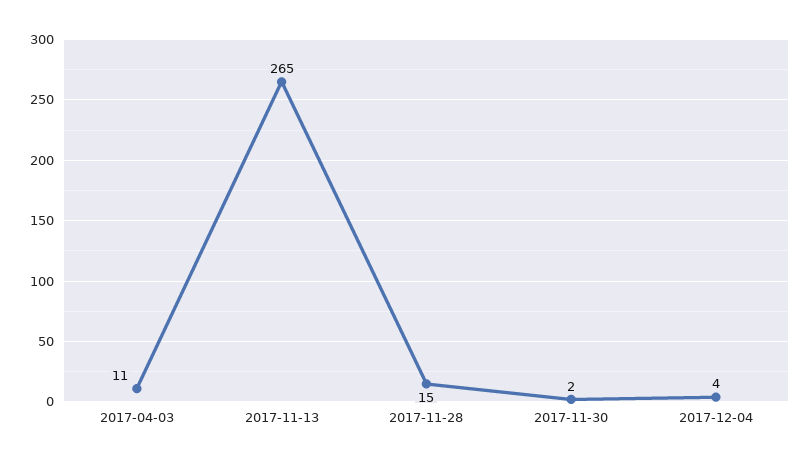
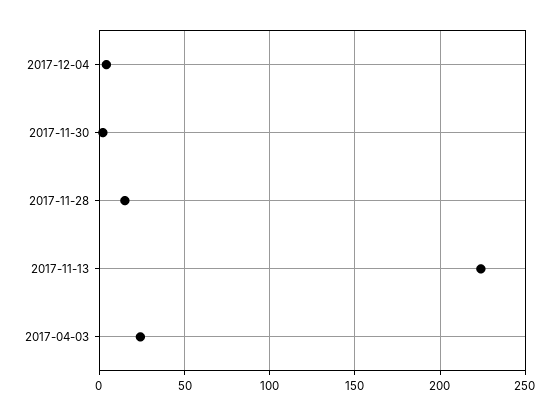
  {
-   "2017-04-03": 11,
+   "2017-04-03": 25,
-   "2017-11-13": 265,
+   "2017-11-13": 225,
    "2017-11-28": 15,
    "2017-11-30": 2,
    "2017-12-04": 4
  }

